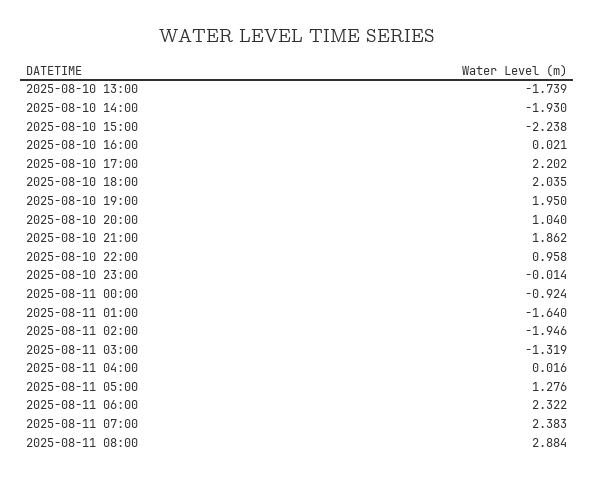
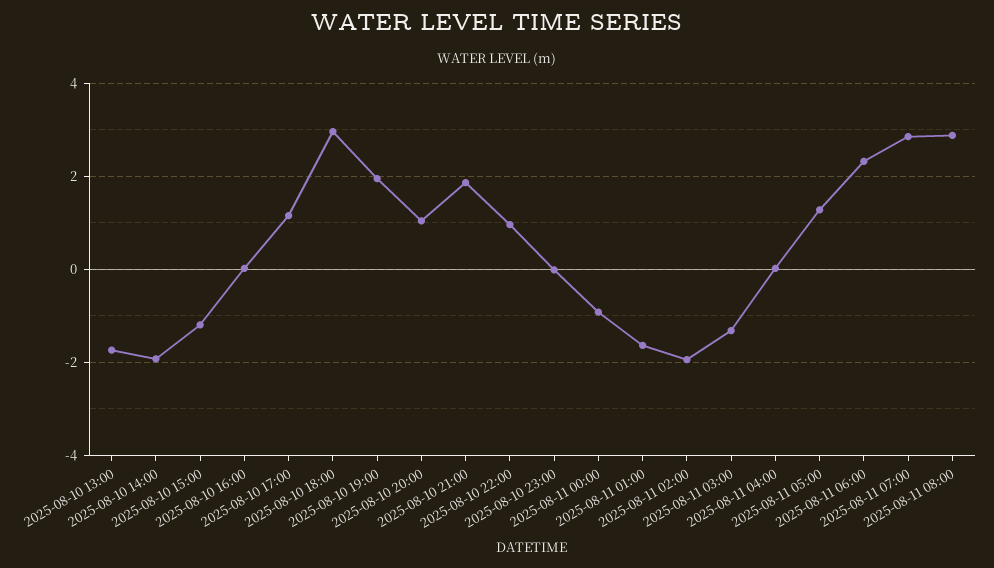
  {
    "2025-08-10 13:00": -1.739,
    "2025-08-10 14:00": -1.93,
-   "2025-08-10 15:00": -2.238,
+   "2025-08-10 15:00": -1.2,
    "2025-08-10 16:00": 0.021,
-   "2025-08-10 17:00": 2.202,
+   "2025-08-10 17:00": 1.2,
-   "2025-08-10 18:00": 2.035,
+   "2025-08-10 18:00": 3,
    "2025-08-10 19:00": 1.95,
    "2025-08-10 20:00": 1.04,
    "2025-08-10 21:00": 1.862,
    "2025-08-10 22:00": 0.958,
    "2025-08-10 23:00": -0.014,
    "2025-08-11 00:00": -0.924,
    "2025-08-11 01:00": -1.64,
    "2025-08-11 02:00": -1.946,
    "2025-08-11 03:00": -1.319,
    "2025-08-11 04:00": 0.016,
    "2025-08-11 05:00": 1.276,
    "2025-08-11 06:00": 2.322,
-   "2025-08-11 07:00": 2.383,
+   "2025-08-11 07:00": 2.8,
    "2025-08-11 08:00": 2.884
  }

